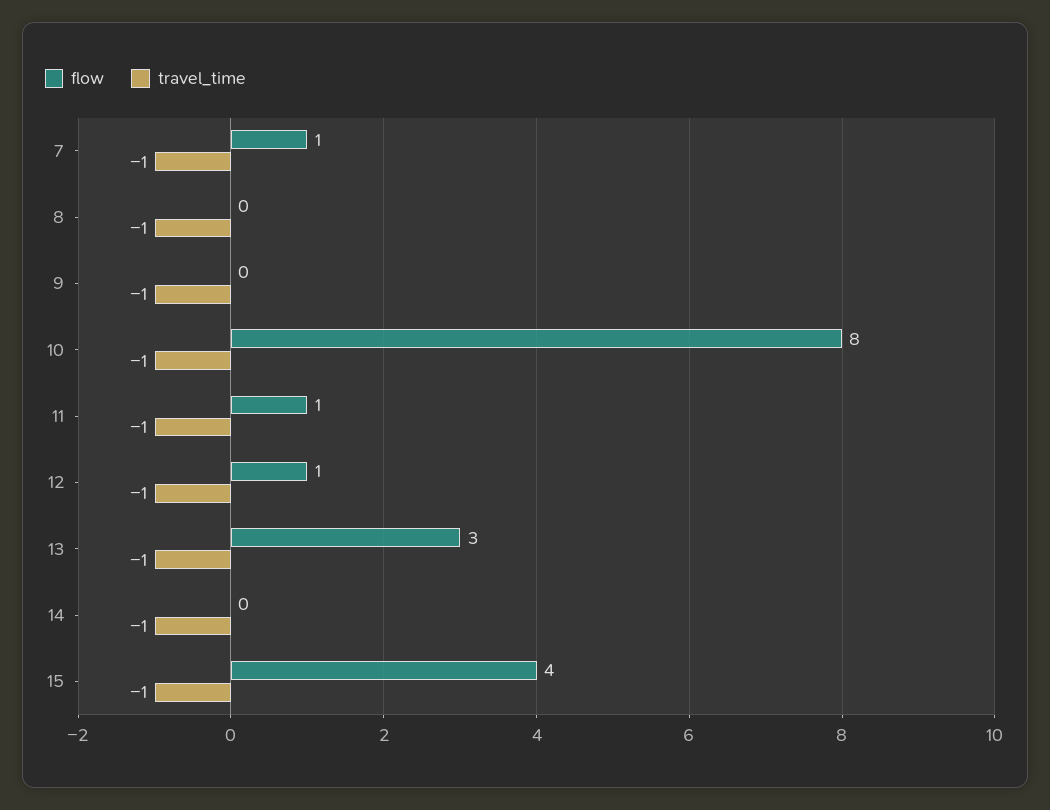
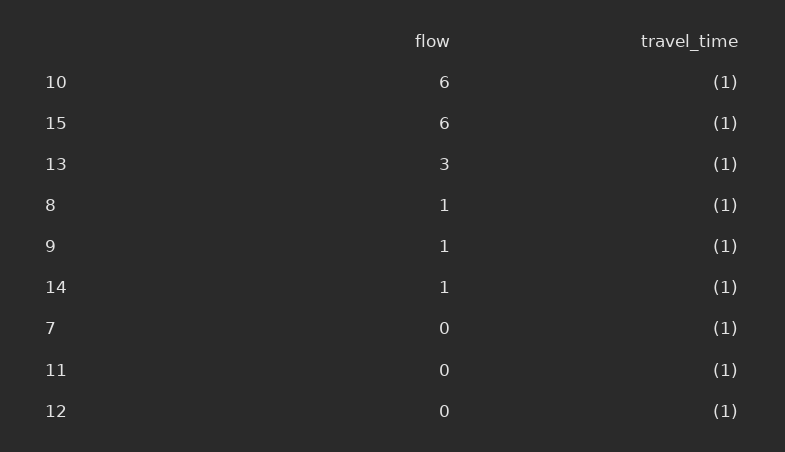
  {
    "flow": {
-     "7": 1,
+     "7": 0,
-     "8": 0,
+     "8": 1,
-     "9": 0,
+     "9": 1,
-     "10": 8,
+     "10": 6,
-     "11": 1,
+     "11": 0,
-     "12": 1,
+     "12": 0,
      "13": 3,
-     "14": 0,
+     "14": 1,
-     "15": 4
+     "15": 6
    },
    "travel_time": {
      "7": -1,
      "8": -1,
      "9": -1,
      "10": -1,
      "11": -1,
      "12": -1,
      "13": -1,
      "14": -1,
      "15": -1
    }
  }

